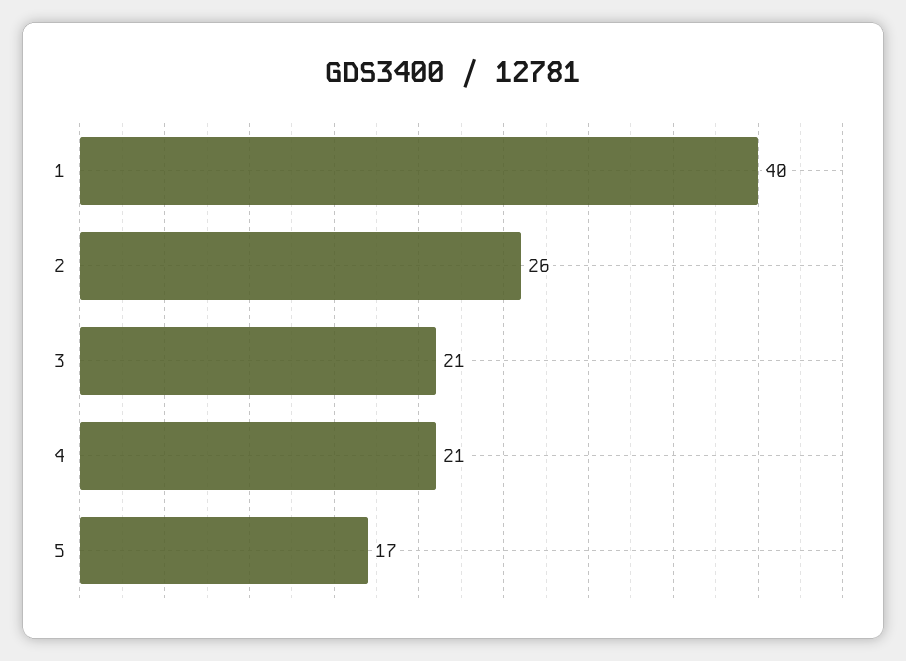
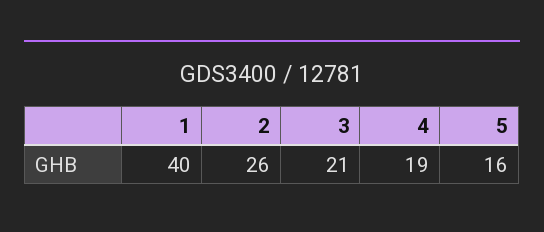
  {
    "1": 40,
    "2": 26,
    "3": 21,
-   "4": 21,
+   "4": 19,
-   "5": 17
+   "5": 16
  }

